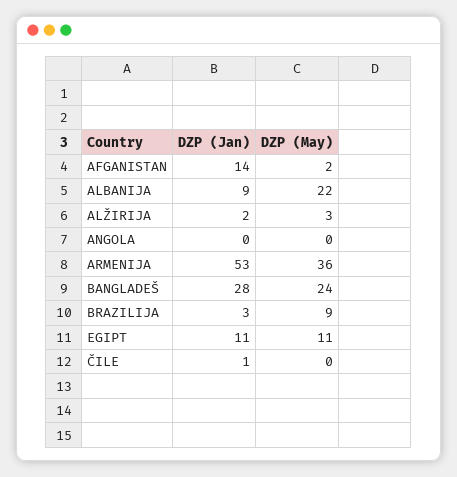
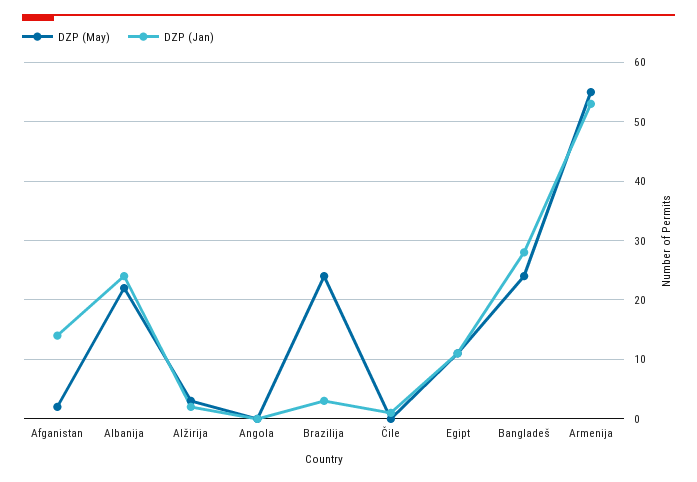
  {
    "DZP (Jan)": {
      "AFGANISTAN": 14,
-     "ALBANIJA": 9,
+     "ALBANIJA": 25,
      "ALŽIRIJA": 2,
      "ANGOLA": 0,
      "ARMENIJA": 53,
      "BANGLADEŠ": 28,
      "BRAZILIJA": 3,
      "EGIPT": 11,
      "ČILE": 1
    },
    "DZP (May)": {
      "AFGANISTAN": 2,
      "ALBANIJA": 22,
      "ALŽIRIJA": 3,
      "ANGOLA": 0,
-     "ARMENIJA": 36,
+     "ARMENIJA": 55,
      "BANGLADEŠ": 24,
-     "BRAZILIJA": 9,
+     "BRAZILIJA": 25,
      "EGIPT": 11,
      "ČILE": 0
    }
  }

